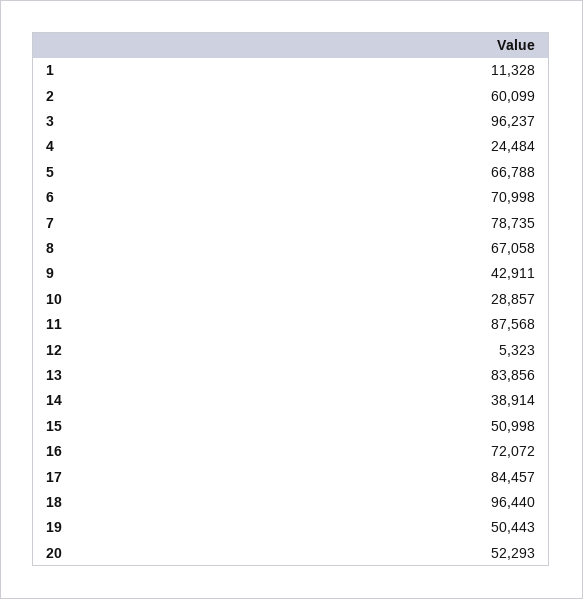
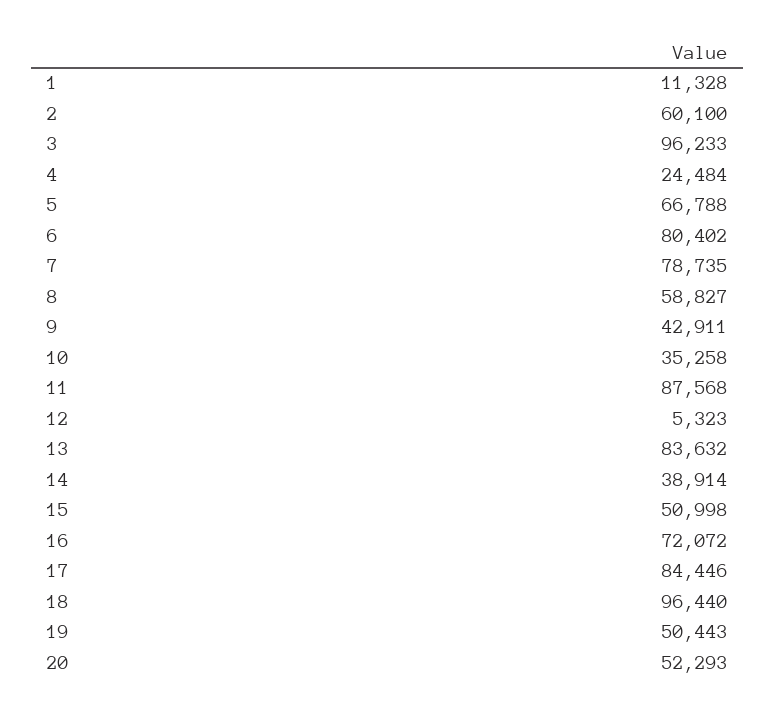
  {
    "1": 11328,
-   "2": 60099,
+   "2": 60100,
-   "3": 96237,
+   "3": 96233,
    "4": 24484,
    "5": 66788,
-   "6": 70998,
+   "6": 80402,
    "7": 78735,
-   "8": 67058,
+   "8": 58827,
    "9": 42911,
-   "10": 28857,
+   "10": 35258,
    "11": 87568,
    "12": 5323,
-   "13": 83856,
+   "13": 83632,
    "14": 38914,
    "15": 50998,
    "16": 72072,
-   "17": 84457,
+   "17": 84446,
    "18": 96440,
    "19": 50443,
    "20": 52293
  }

